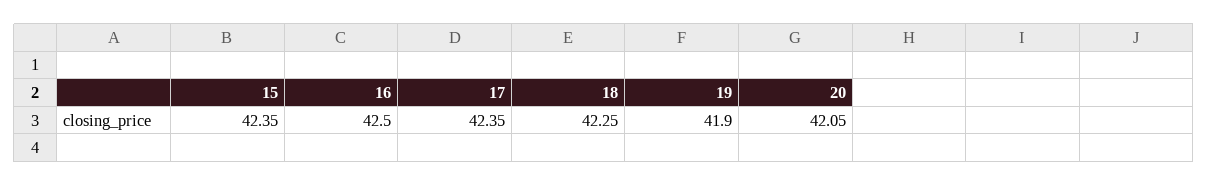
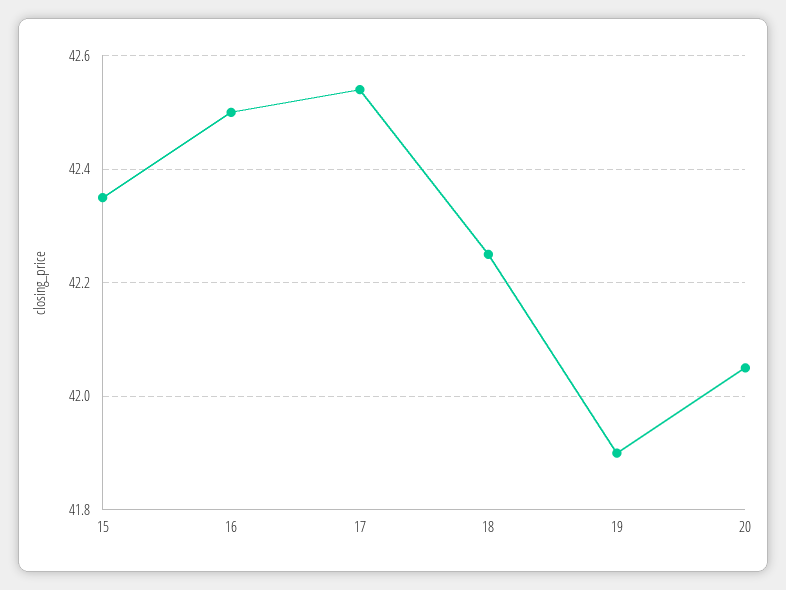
  {
    "15": 42.35,
    "16": 42.5,
-   "17": 42.35,
+   "17": 42.55,
    "18": 42.25,
    "19": 41.9,
    "20": 42.05
  }

